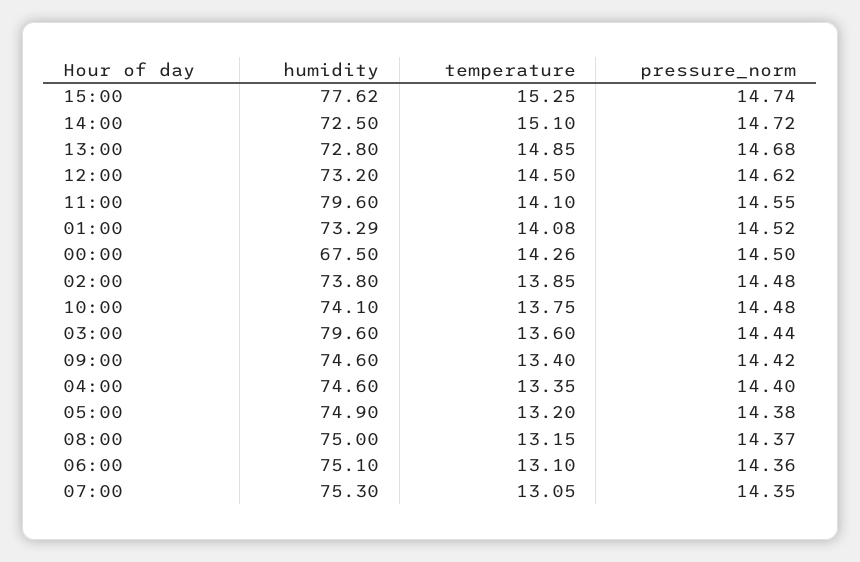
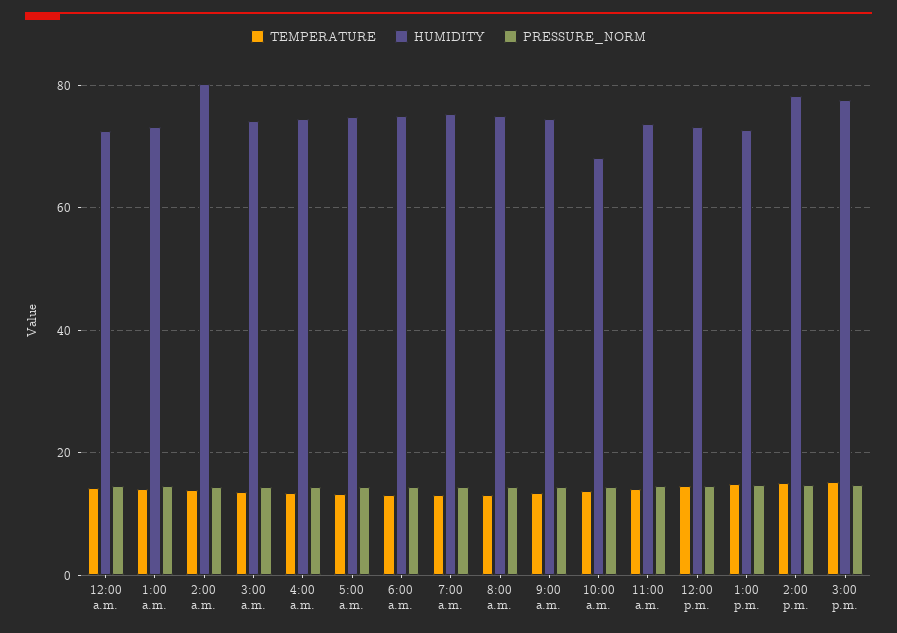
  {
    "humidity": {
      "15:00": 77.62,
-     "14:00": 72.5,
+     "14:00": 78,
      "13:00": 72.8,
      "12:00": 73.2,
-     "11:00": 79.6,
+     "11:00": 74,
      "01:00": 73.29,
-     "00:00": 67.5,
+     "00:00": 72,
-     "02:00": 73.8,
+     "02:00": 80,
-     "10:00": 74.1,
+     "10:00": 68,
-     "03:00": 79.6,
+     "03:00": 74,
      "09:00": 74.6,
      "04:00": 74.6,
      "05:00": 74.9,
      "08:00": 75,
      "06:00": 75.1,
      "07:00": 75.3
    },
    "temperature": {
      "15:00": 15.25,
      "14:00": 15.1,
      "13:00": 14.85,
      "12:00": 14.5,
      "11:00": 14.1,
      "01:00": 14.08,
      "00:00": 14.26,
      "02:00": 13.85,
      "10:00": 13.75,
      "03:00": 13.6,
      "09:00": 13.4,
      "04:00": 13.35,
      "05:00": 13.2,
      "08:00": 13.15,
      "06:00": 13.1,
      "07:00": 13.05
    },
    "pressure_norm": {
      "15:00": 14.74,
      "14:00": 14.72,
      "13:00": 14.68,
      "12:00": 14.62,
      "11:00": 14.55,
      "01:00": 14.52,
      "00:00": 14.5,
      "02:00": 14.48,
      "10:00": 14.48,
      "03:00": 14.44,
      "09:00": 14.42,
      "04:00": 14.4,
      "05:00": 14.38,
      "08:00": 14.37,
      "06:00": 14.36,
      "07:00": 14.35
    }
  }

